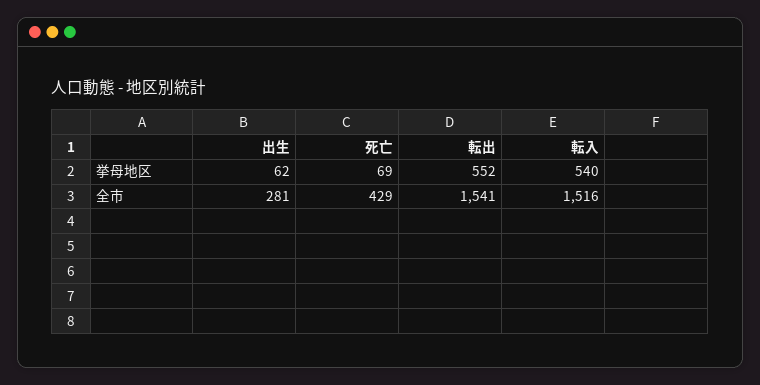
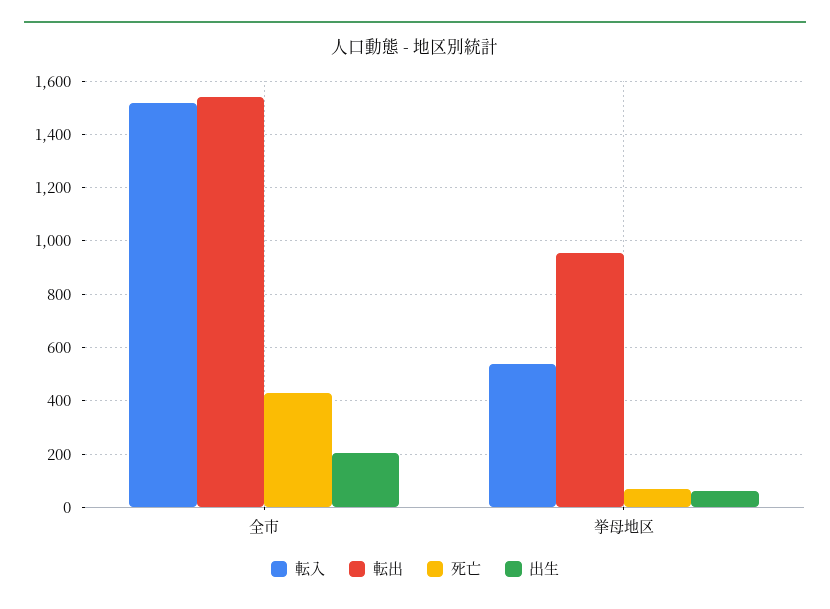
  {
    "出生": {
      "挙母地区": 62,
-     "全市": 281
+     "全市": 200
    },
    "死亡": {
      "挙母地区": 69,
      "全市": 429
    },
    "転出": {
-     "挙母地区": 552,
+     "挙母地区": 950,
      "全市": 1541
    },
    "転入": {
      "挙母地区": 540,
      "全市": 1516
    }
  }

